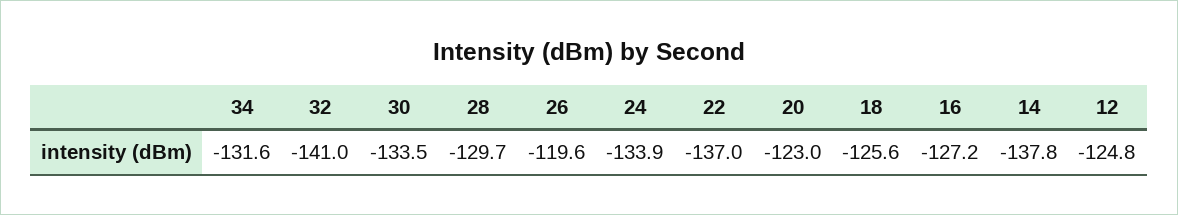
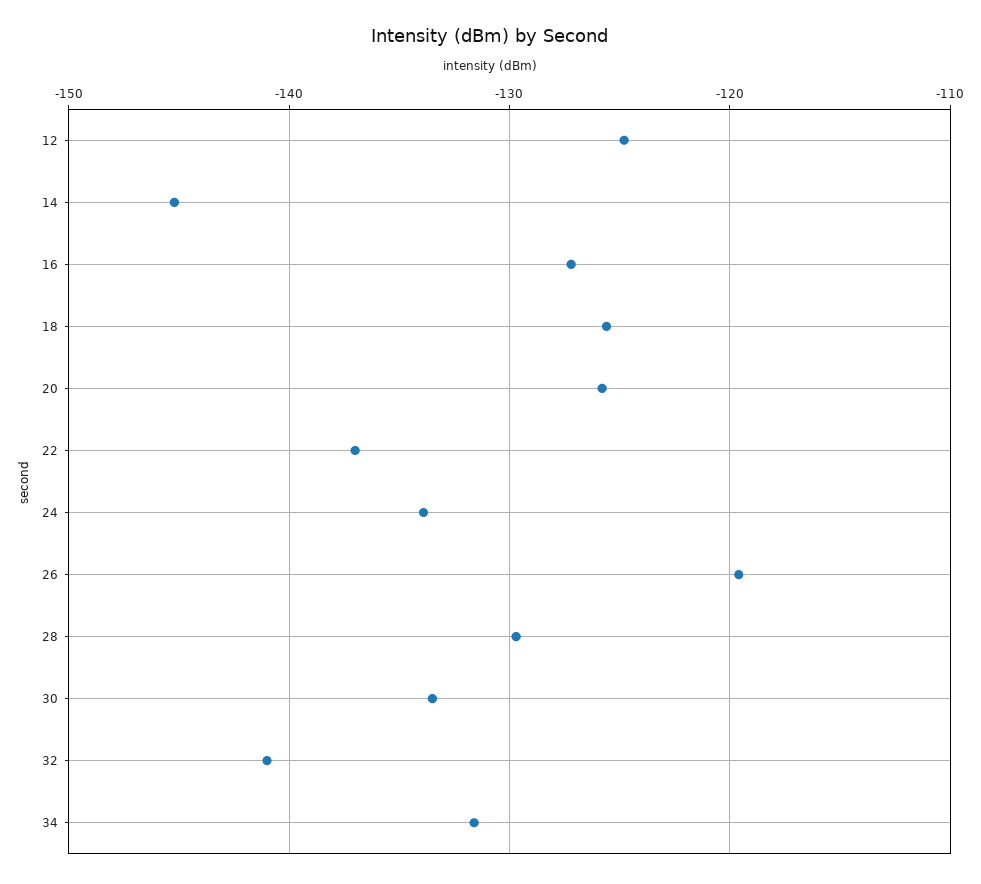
  {
    "34": -131.6,
    "32": -141,
    "30": -133.5,
    "28": -129.7,
    "26": -119.6,
    "24": -133.9,
    "22": -137,
-   "20": -123,
+   "20": -126,
    "18": -125.6,
    "16": -127.2,
-   "14": -137.8,
+   "14": -145,
    "12": -124.8
  }

